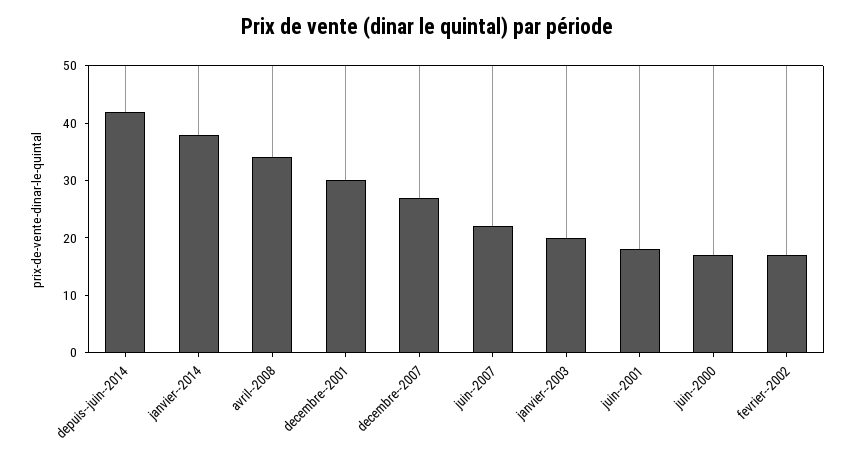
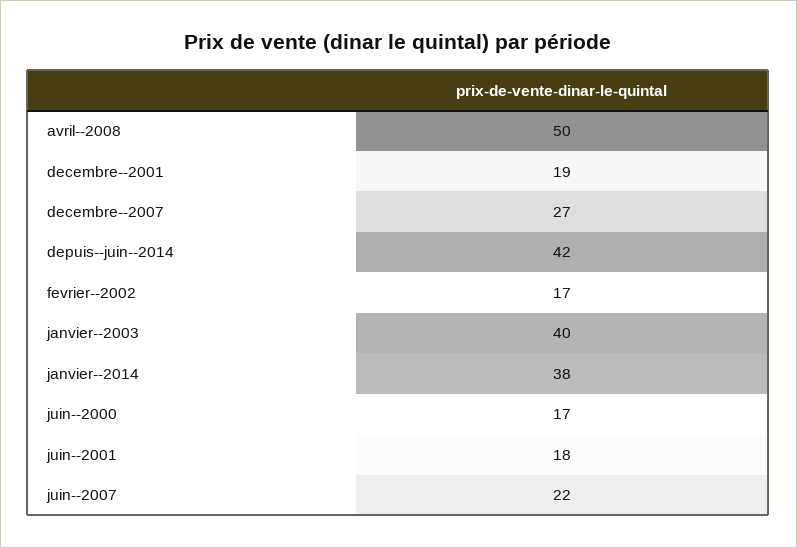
  {
    "depuis--juin--2014": 42,
    "janvier--2014": 38,
-   "avril--2008": 35,
+   "avril--2008": 50,
-   "decembre--2001": 30,
+   "decembre--2001": 19,
    "decembre--2007": 27,
    "juin--2007": 22,
-   "janvier--2003": 20,
+   "janvier--2003": 40,
    "juin--2001": 18,
    "juin--2000": 17,
    "fevrier--2002": 17
  }

